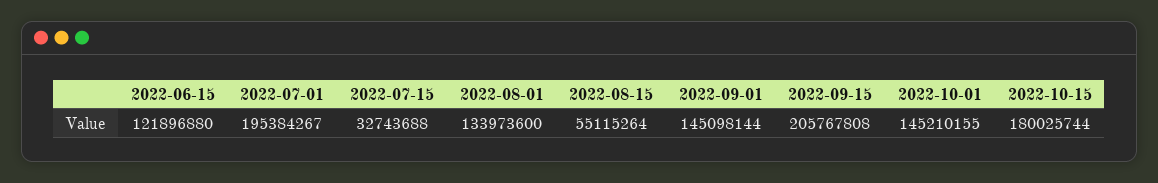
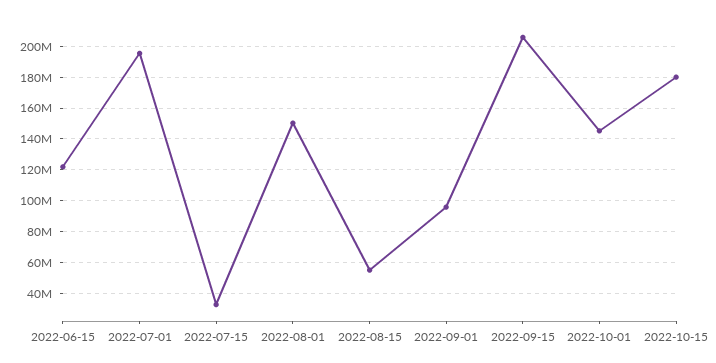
  {
    "2022-06-15": 121896880,
    "2022-07-01": 195384267,
    "2022-07-15": 32743688,
-   "2022-08-01": 133973600,
+   "2022-08-01": 150000000,
    "2022-08-15": 55115264,
-   "2022-09-01": 145098144,
+   "2022-09-01": 95000000,
    "2022-09-15": 205767808,
    "2022-10-01": 145210155,
    "2022-10-15": 180025744
  }

